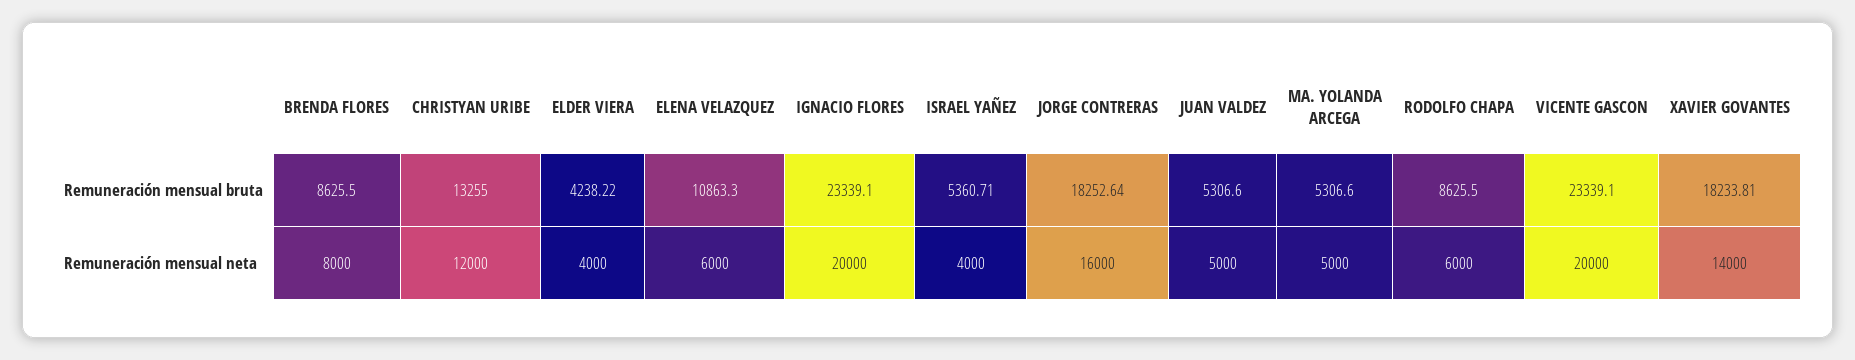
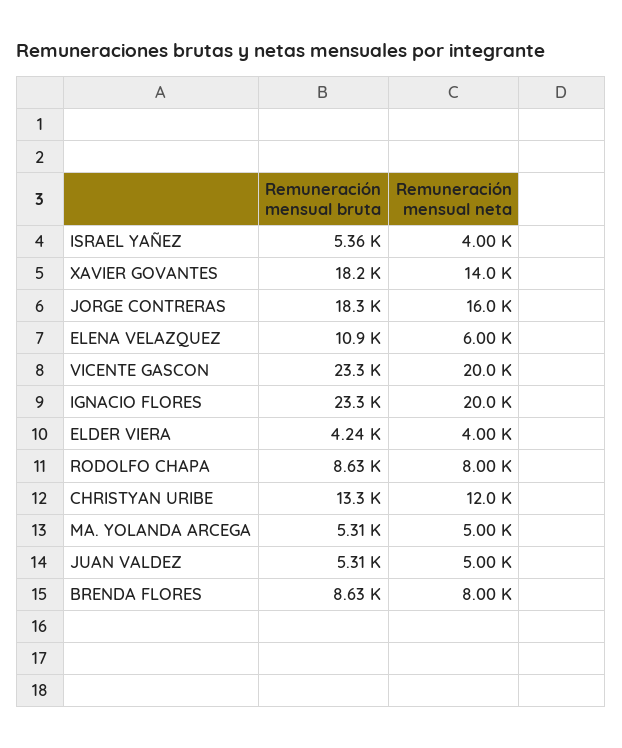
  {
    "BRENDA FLORES": {
      "Remuneración mensual bruta": 8625.5,
      "Remuneración mensual neta": 8000
    },
    "CHRISTYAN URIBE": {
      "Remuneración mensual bruta": 13255,
      "Remuneración mensual neta": 12000
    },
    "ELDER VIERA": {
      "Remuneración mensual bruta": 4238.22,
      "Remuneración mensual neta": 4000
    },
    "ELENA VELAZQUEZ": {
      "Remuneración mensual bruta": 10863.3,
      "Remuneración mensual neta": 6000
    },
    "IGNACIO FLORES": {
      "Remuneración mensual bruta": 23339.1,
      "Remuneración mensual neta": 20000
    },
    "ISRAEL YAÑEZ": {
      "Remuneración mensual bruta": 5360.71,
      "Remuneración mensual neta": 4000
    },
    "JORGE CONTRERAS": {
      "Remuneración mensual bruta": 18252.64,
      "Remuneración mensual neta": 16000
    },
    "JUAN VALDEZ": {
      "Remuneración mensual bruta": 5306.6,
      "Remuneración mensual neta": 5000
    },
    "MA. YOLANDA ARCEGA": {
      "Remuneración mensual bruta": 5306.6,
      "Remuneración mensual neta": 5000
    },
    "RODOLFO CHAPA": {
      "Remuneración mensual bruta": 8625.5,
-     "Remuneración mensual neta": 6000
+     "Remuneración mensual neta": 8000
    },
    "VICENTE GASCON": {
      "Remuneración mensual bruta": 23339.1,
      "Remuneración mensual neta": 20000
    },
    "XAVIER GOVANTES": {
      "Remuneración mensual bruta": 18233.81,
      "Remuneración mensual neta": 14000
    }
  }

